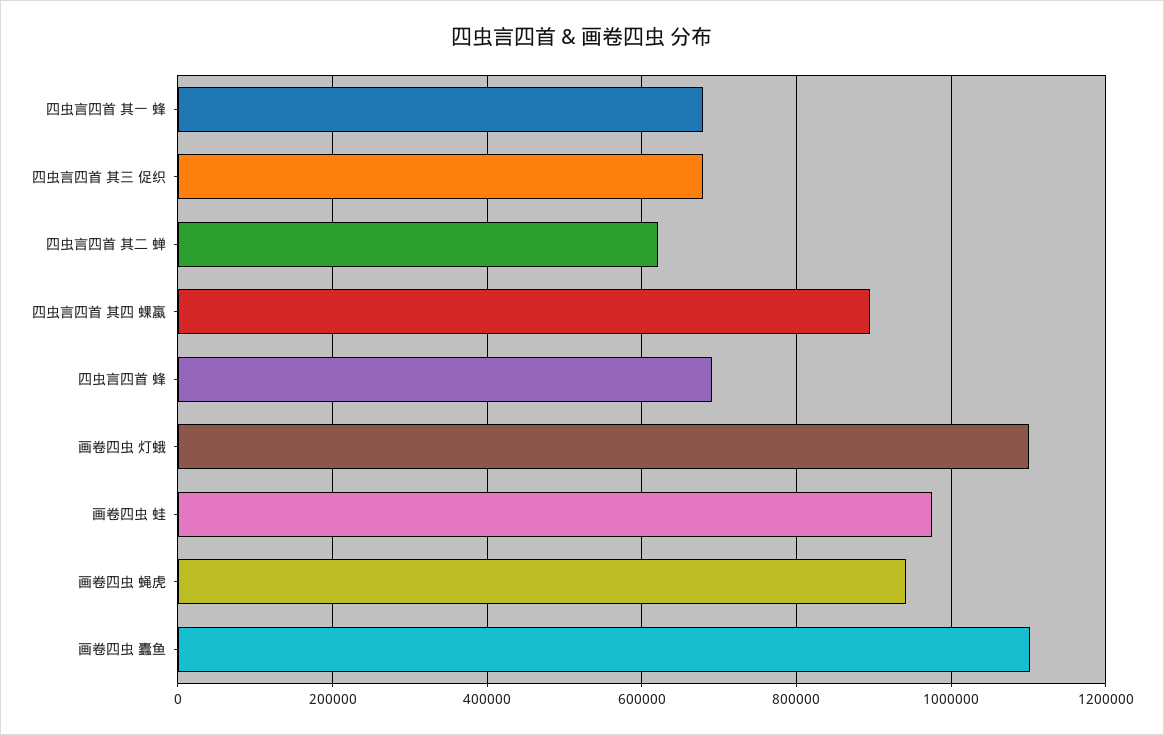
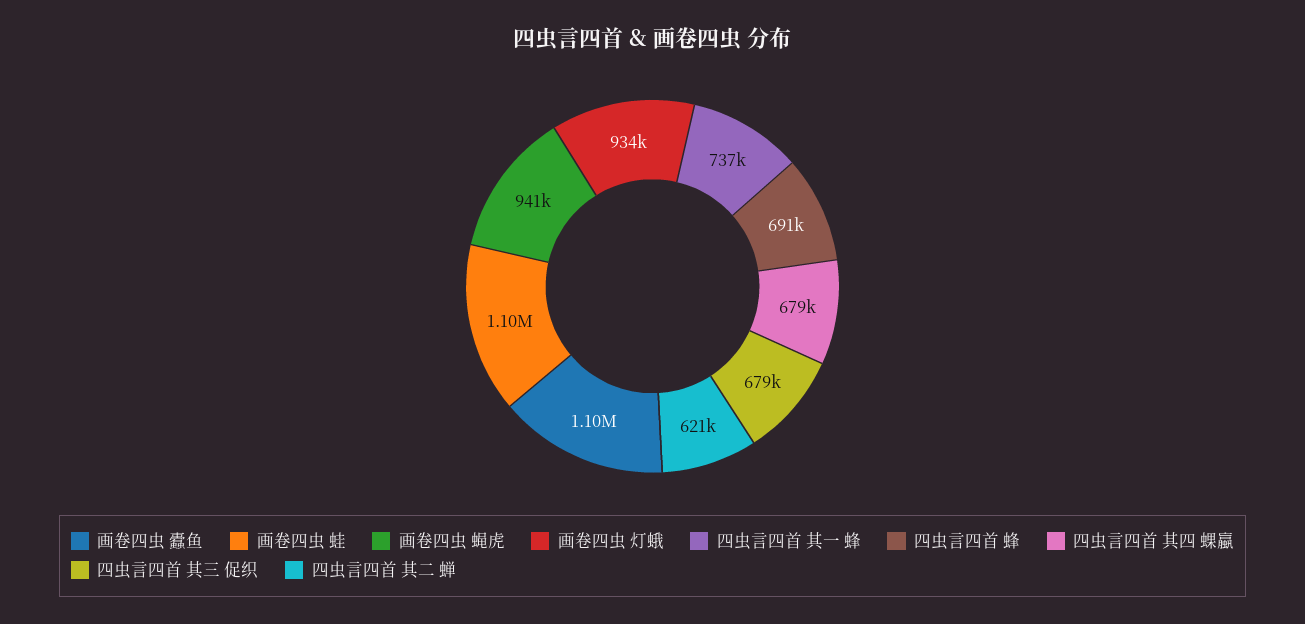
  {
-   "四虫言四首 其一 蜂": 680000,
+   "四虫言四首 其一 蜂": 737000,
    "四虫言四首 其三 促织": 679000,
    "四虫言四首 其二 蝉": 621000,
-   "四虫言四首 其四 蜾蠃": 900000,
+   "四虫言四首 其四 蜾蠃": 679000,
    "四虫言四首 蜂": 691000,
-   "画卷四虫 灯蛾": 1100000,
+   "画卷四虫 灯蛾": 934000,
-   "画卷四虫 蛙": 980000,
+   "画卷四虫 蛙": 1100000,
    "画卷四虫 蝇虎": 941000,
    "画卷四虫 蠹鱼": 1100000
  }

